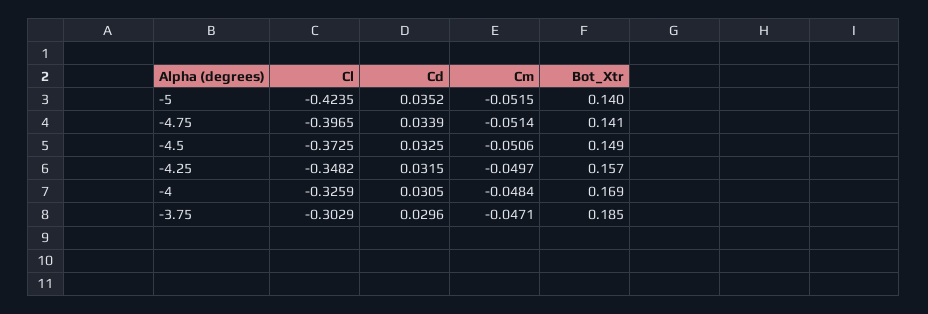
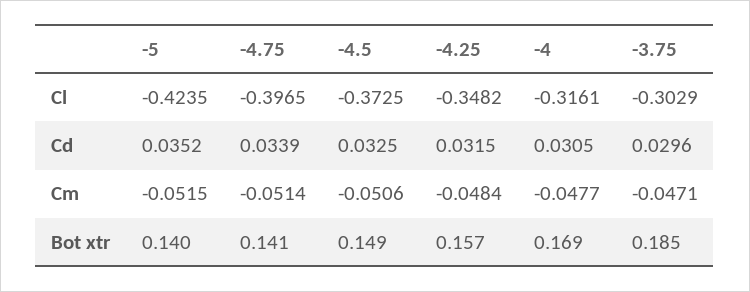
  {
    "Cl": {
      "-5": -0.4235,
      "-4.75": -0.3965,
      "-4.5": -0.3725,
      "-4.25": -0.3482,
-     "-4": -0.3259,
+     "-4": -0.3161,
      "-3.75": -0.3029
    },
    "Cd": {
      "-5": 0.0352,
      "-4.75": 0.0339,
      "-4.5": 0.0325,
      "-4.25": 0.0315,
      "-4": 0.0305,
      "-3.75": 0.0296
    },
    "Cm": {
      "-5": -0.0515,
      "-4.75": -0.0514,
      "-4.5": -0.0506,
-     "-4.25": -0.0497,
+     "-4.25": -0.0484,
-     "-4": -0.0484,
+     "-4": -0.0477,
      "-3.75": -0.0471
    },
    "Bot_Xtr": {
      "-5": 0.14,
      "-4.75": 0.141,
      "-4.5": 0.149,
      "-4.25": 0.157,
      "-4": 0.169,
      "-3.75": 0.185
    }
  }

